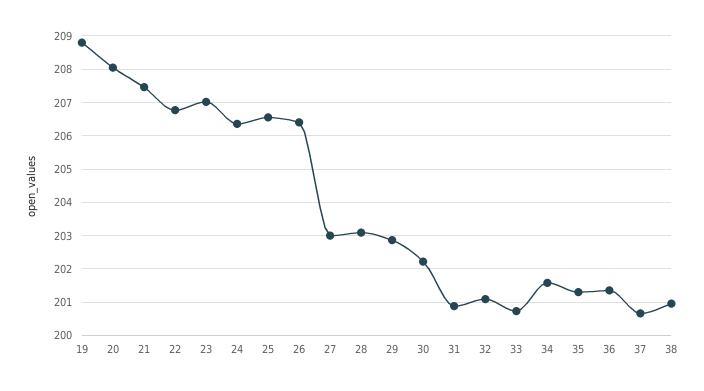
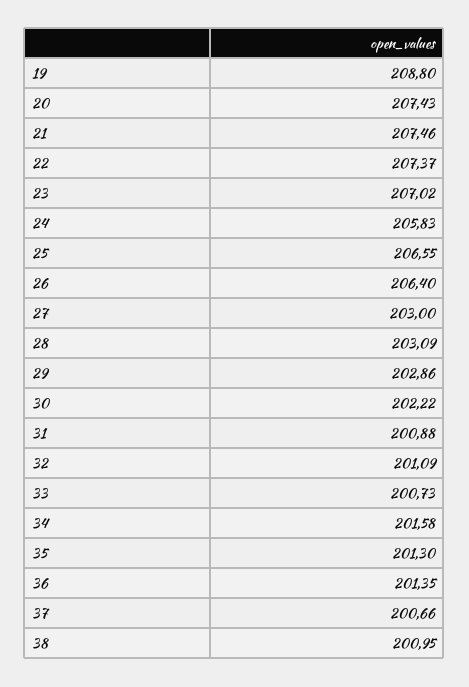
  {
    "19": 208.8,
-   "20": 208,
+   "20": 207.43,
    "21": 207.46,
-   "22": 206.8,
+   "22": 207.37,
    "23": 207.02,
-   "24": 206.4,
+   "24": 205.83,
    "25": 206.55,
    "26": 206.4,
    "27": 203,
    "28": 203.09,
    "29": 202.86,
    "30": 202.22,
    "31": 200.88,
    "32": 201.09,
    "33": 200.73,
    "34": 201.58,
    "35": 201.3,
    "36": 201.35,
    "37": 200.66,
    "38": 200.95
  }

